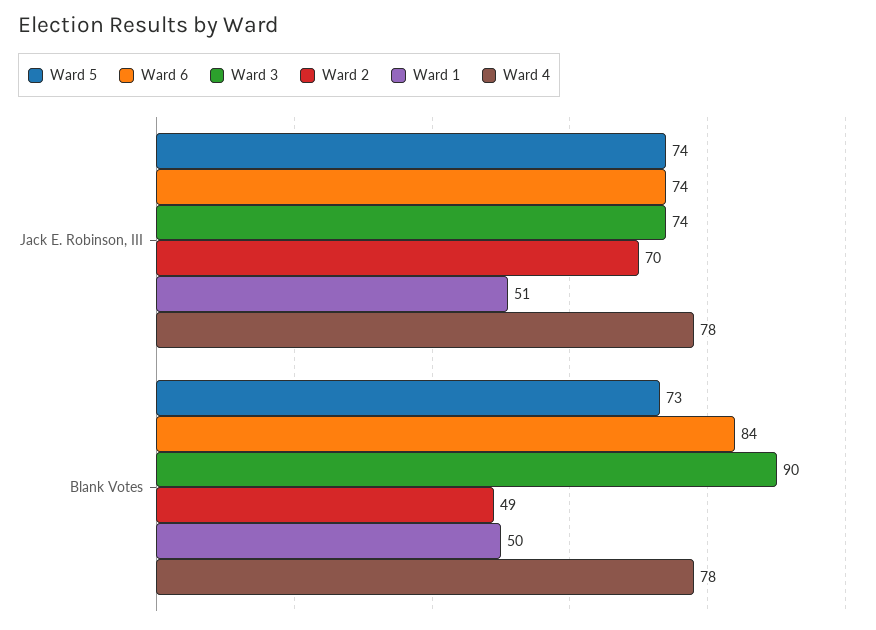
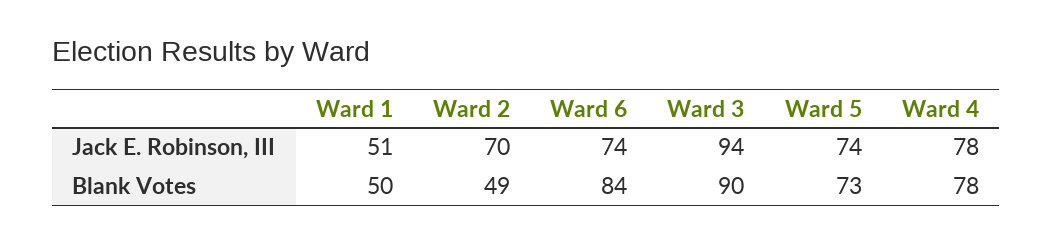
  {
    "Ward 5": {
      "Jack E. Robinson, III": 74,
      "Blank Votes": 73
    },
    "Ward 6": {
      "Jack E. Robinson, III": 74,
      "Blank Votes": 84
    },
    "Ward 3": {
-     "Jack E. Robinson, III": 74,
+     "Jack E. Robinson, III": 94,
      "Blank Votes": 90
    },
    "Ward 2": {
      "Jack E. Robinson, III": 70,
      "Blank Votes": 49
    },
    "Ward 1": {
      "Jack E. Robinson, III": 51,
      "Blank Votes": 50
    },
    "Ward 4": {
      "Jack E. Robinson, III": 78,
      "Blank Votes": 78
    }
  }

